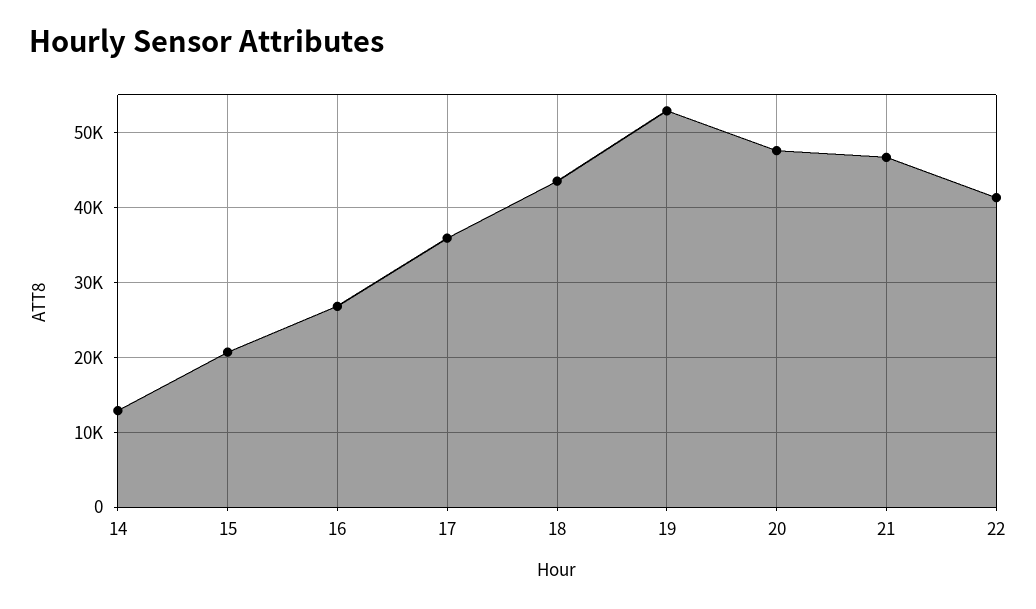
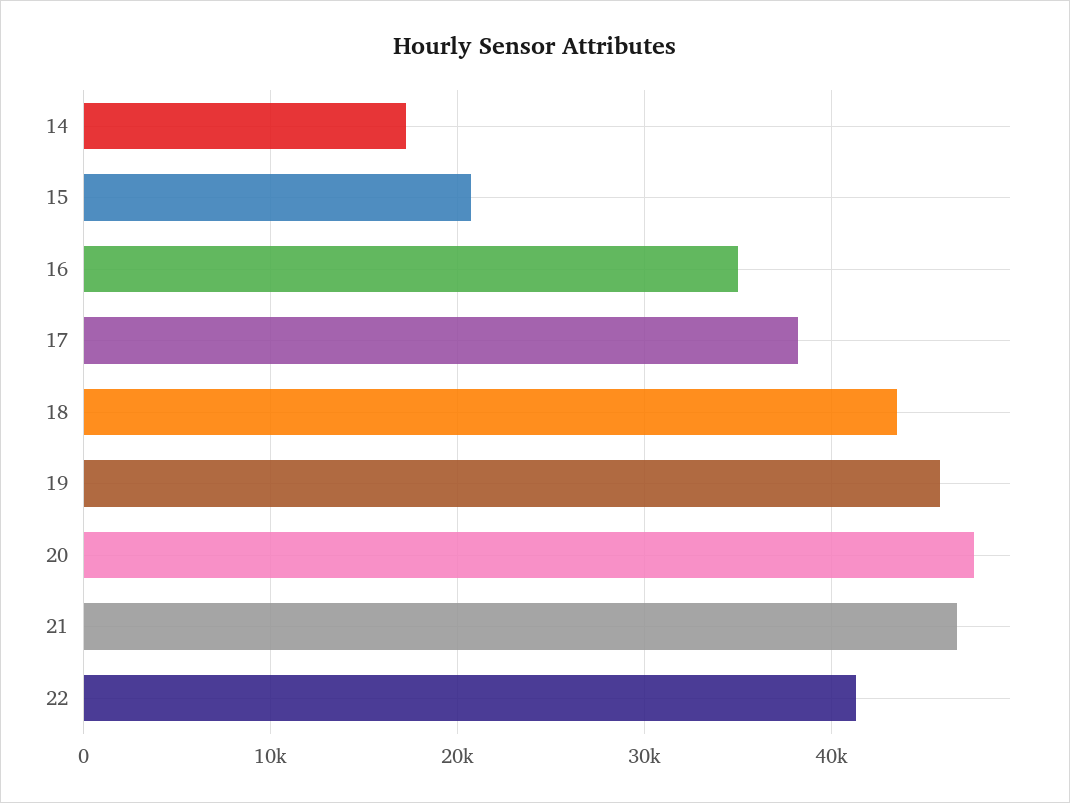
  {
-   "14": 13000,
+   "14": 17000,
    "15": 21000,
-   "16": 27000,
+   "16": 35000,
-   "17": 36000,
+   "17": 38000,
    "18": 44000,
-   "19": 53000,
+   "19": 46000,
    "20": 48000,
    "21": 47000,
    "22": 41000
  }

